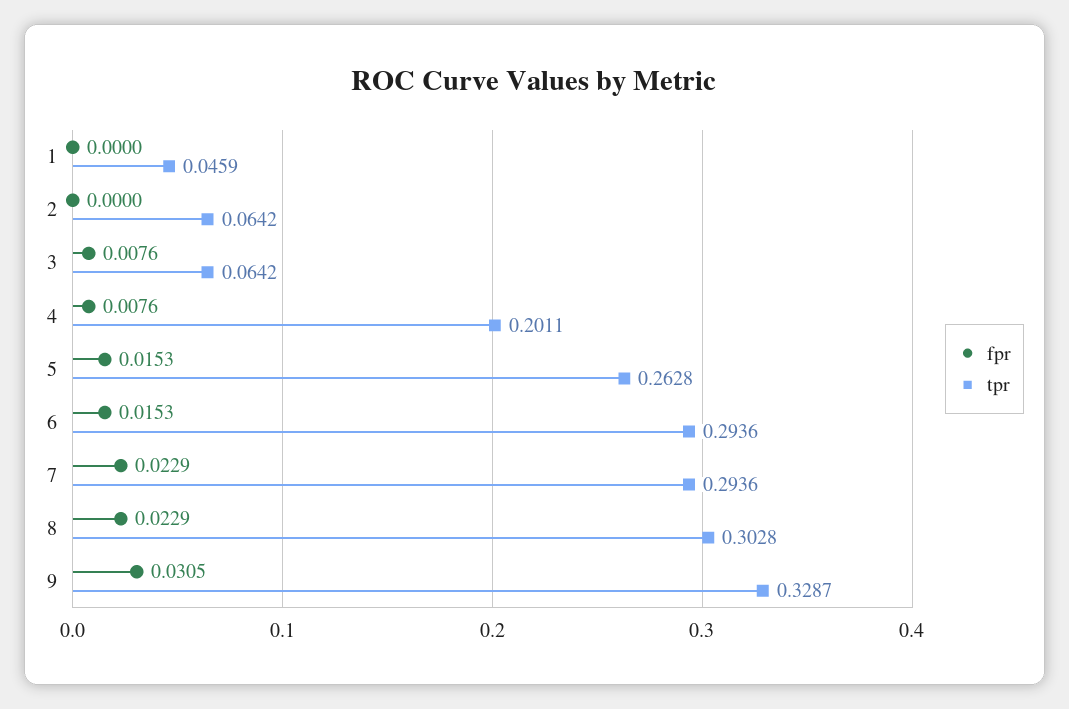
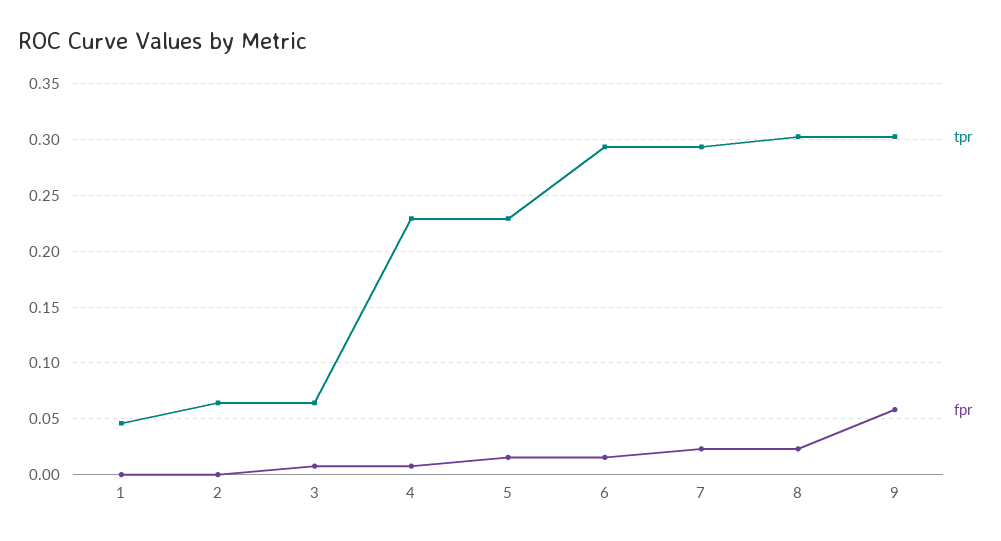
  {
    "fpr": {
      "1": 0,
      "2": 0,
      "3": 0.0076,
      "4": 0.0076,
      "5": 0.0153,
      "6": 0.0153,
      "7": 0.0229,
      "8": 0.0229,
-     "9": 0.0305
+     "9": 0.06
    },
    "tpr": {
      "1": 0.0459,
      "2": 0.0642,
      "3": 0.0642,
-     "4": 0.2011,
+     "4": 0.23,
-     "5": 0.2628,
+     "5": 0.23,
      "6": 0.2936,
      "7": 0.2936,
      "8": 0.3028,
-     "9": 0.3287
+     "9": 0.3
    }
  }

